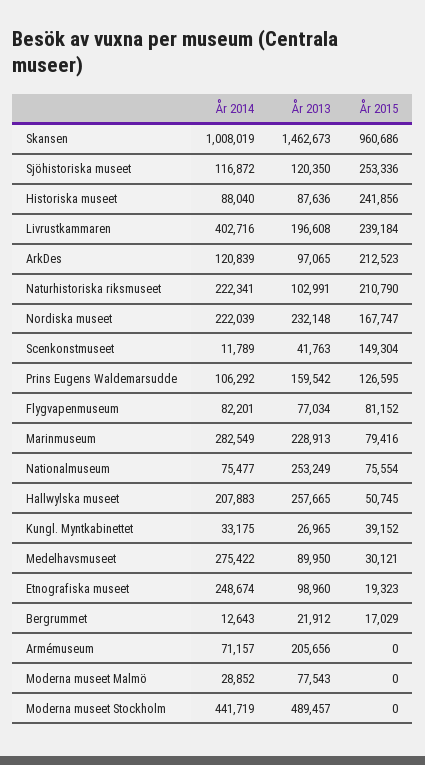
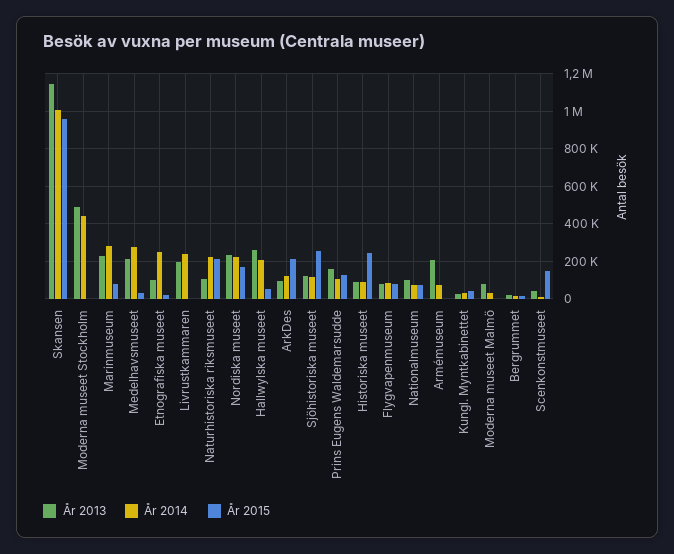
  {
    "År 2014": {
      "Skansen": 1008019,
      "Sjöhistoriska museet": 116872,
      "Historiska museet": 88040,
-     "Livrustkammaren": 402716,
+     "Livrustkammaren": 250000,
      "ArkDes": 120839,
      "Naturhistoriska riksmuseet": 222341,
      "Nordiska museet": 222039,
      "Scenkonstmuseet": 11789,
      "Prins Eugens Waldemarsudde": 106292,
      "Flygvapenmuseum": 82201,
      "Marinmuseum": 282549,
      "Nationalmuseum": 75477,
      "Hallwylska museet": 207883,
      "Kungl. Myntkabinettet": 33175,
      "Medelhavsmuseet": 275422,
      "Etnografiska museet": 248674,
      "Bergrummet": 12643,
      "Armémuseum": 71157,
      "Moderna museet Malmö": 28852,
      "Moderna museet Stockholm": 441719
    },
    "År 2013": {
-     "Skansen": 1462673,
+     "Skansen": 1150000,
      "Sjöhistoriska museet": 120350,
      "Historiska museet": 87636,
      "Livrustkammaren": 196608,
      "ArkDes": 97065,
      "Naturhistoriska riksmuseet": 102991,
      "Nordiska museet": 232148,
      "Scenkonstmuseet": 41763,
      "Prins Eugens Waldemarsudde": 159542,
      "Flygvapenmuseum": 77034,
      "Marinmuseum": 228913,
-     "Nationalmuseum": 253249,
+     "Nationalmuseum": 100000,
      "Hallwylska museet": 257665,
      "Kungl. Myntkabinettet": 26965,
-     "Medelhavsmuseet": 89950,
+     "Medelhavsmuseet": 200000,
      "Etnografiska museet": 98960,
      "Bergrummet": 21912,
      "Armémuseum": 205656,
      "Moderna museet Malmö": 77543,
      "Moderna museet Stockholm": 489457
    },
    "År 2015": {
      "Skansen": 960686,
      "Sjöhistoriska museet": 253336,
      "Historiska museet": 241856,
-     "Livrustkammaren": 239184,
+     "Livrustkammaren": 0,
      "ArkDes": 212523,
      "Naturhistoriska riksmuseet": 210790,
      "Nordiska museet": 167747,
      "Scenkonstmuseet": 149304,
      "Prins Eugens Waldemarsudde": 126595,
      "Flygvapenmuseum": 81152,
      "Marinmuseum": 79416,
      "Nationalmuseum": 75554,
      "Hallwylska museet": 50745,
      "Kungl. Myntkabinettet": 39152,
      "Medelhavsmuseet": 30121,
      "Etnografiska museet": 19323,
      "Bergrummet": 17029,
      "Armémuseum": 0,
      "Moderna museet Malmö": 0,
      "Moderna museet Stockholm": 0
    }
  }

